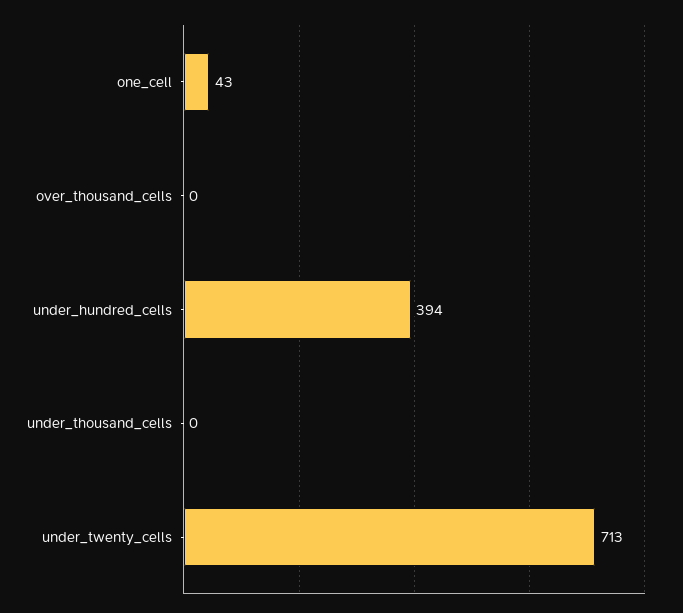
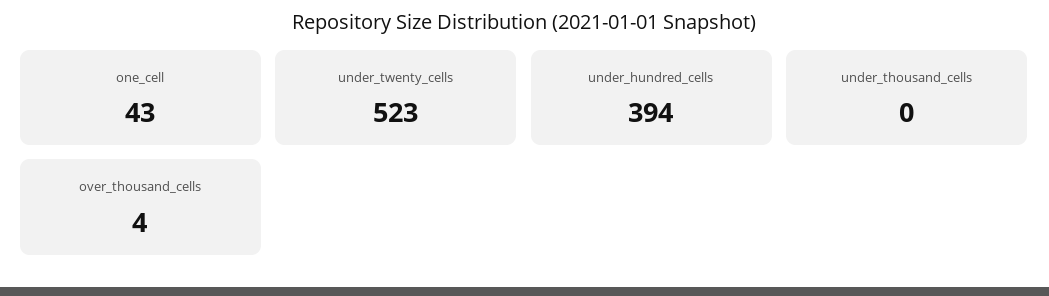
  {
    "one_cell": 43,
-   "over_thousand_cells": 0,
+   "over_thousand_cells": 4,
    "under_hundred_cells": 394,
    "under_thousand_cells": 0,
-   "under_twenty_cells": 713
+   "under_twenty_cells": 523
  }

